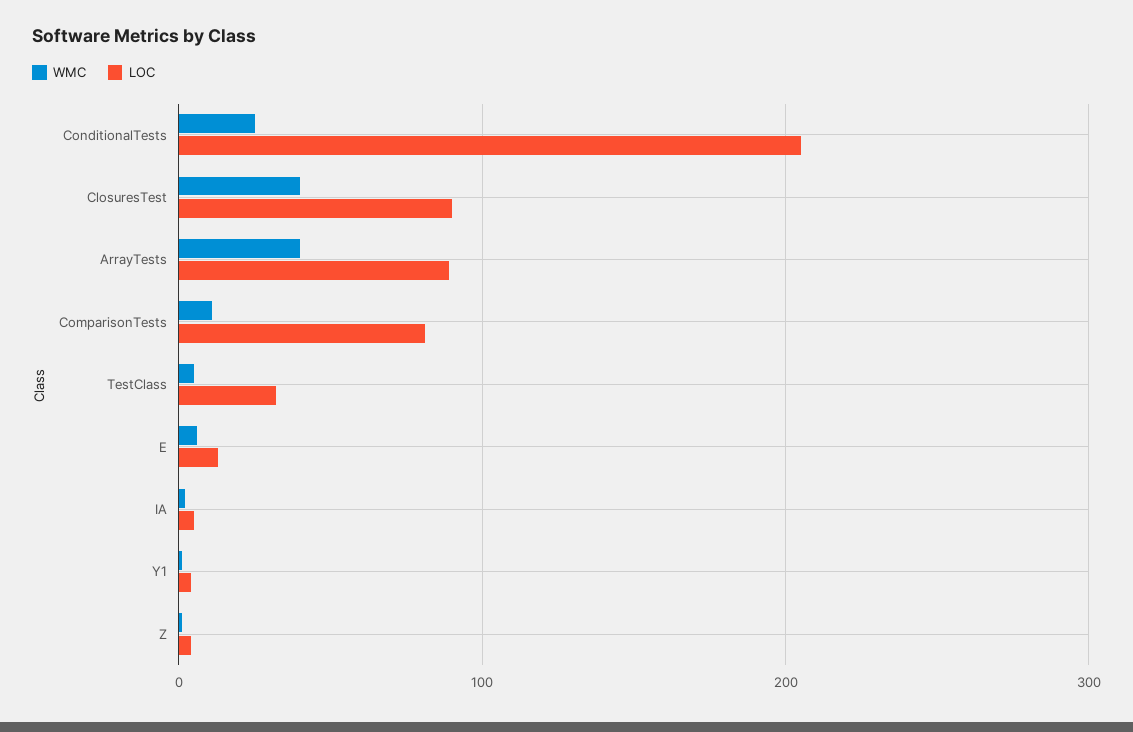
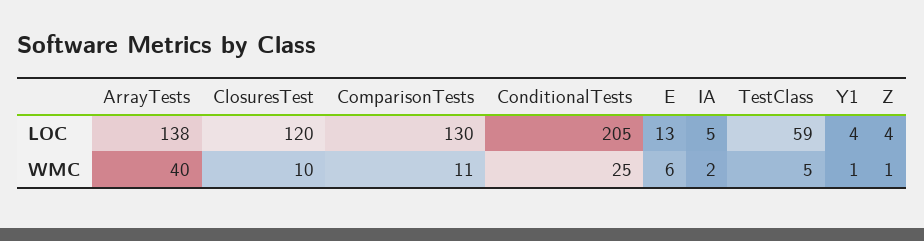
  {
    "WMC": {
      "ConditionalTests": 25,
-     "ClosuresTest": 40,
+     "ClosuresTest": 10,
      "ArrayTests": 40,
      "ComparisonTests": 11,
      "TestClass": 5,
      "E": 6,
      "IA": 2,
      "Y1": 1,
      "Z": 1
    },
    "LOC": {
      "ConditionalTests": 205,
-     "ClosuresTest": 90,
+     "ClosuresTest": 120,
-     "ArrayTests": 90,
+     "ArrayTests": 138,
-     "ComparisonTests": 80,
+     "ComparisonTests": 130,
-     "TestClass": 30,
+     "TestClass": 59,
      "E": 13,
      "IA": 5,
      "Y1": 4,
      "Z": 4
    }
  }

